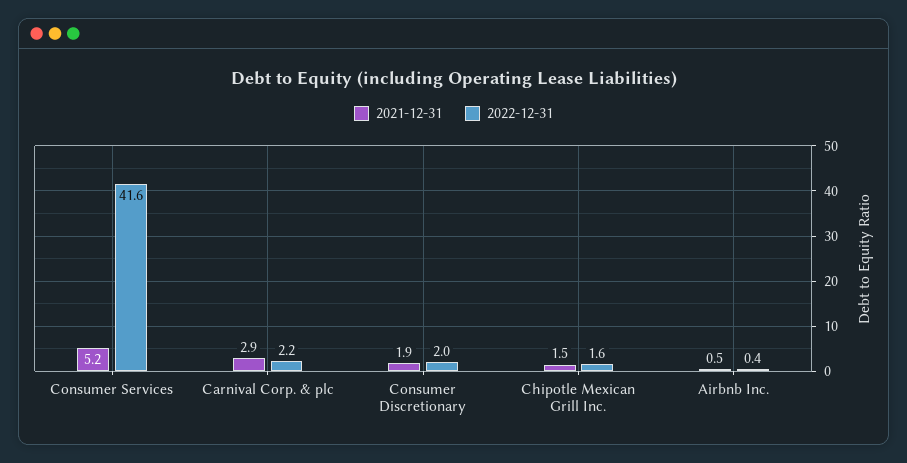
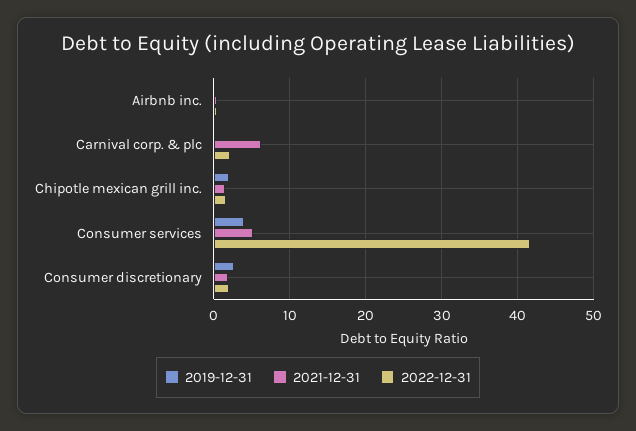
  {
    "2021-12-31": {
      "Consumer Services": 5.2,
-     "Carnival Corp. & plc": 2.9,
+     "Carnival Corp. & plc": 6,
      "Consumer Discretionary": 1.9,
      "Chipotle Mexican Grill Inc.": 1.5,
      "Airbnb Inc.": 0.5
    },
    "2022-12-31": {
      "Consumer Services": 41.6,
      "Carnival Corp. & plc": 2.2,
      "Consumer Discretionary": 2,
      "Chipotle Mexican Grill Inc.": 1.6,
      "Airbnb Inc.": 0.4
-   }
+   },
+   "2019-12-31": {
+     "Airbnb Inc.": 0,
+     "Carnival Corp. & plc": 0,
+     "Chipotle Mexican Grill Inc.": 2,
+     "Consumer Services": 4,
+     "Consumer Discretionary": 3
+   }
  }

